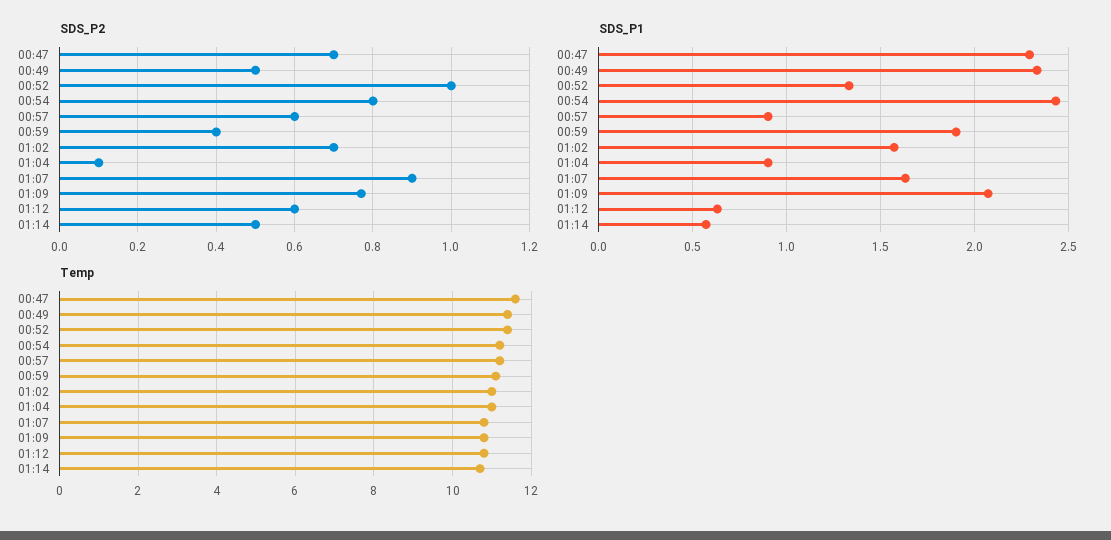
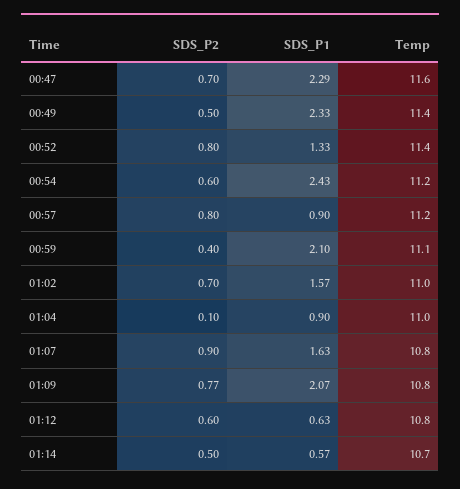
  {
    "SDS_P2": {
      "00:47": 0.7,
      "00:49": 0.5,
-     "00:52": 1,
+     "00:52": 0.8,
-     "00:54": 0.8,
+     "00:54": 0.6,
-     "00:57": 0.6,
+     "00:57": 0.8,
      "00:59": 0.4,
      "01:02": 0.7,
      "01:04": 0.1,
      "01:07": 0.9,
      "01:09": 0.77,
      "01:12": 0.6,
      "01:14": 0.5
    },
    "SDS_P1": {
      "00:47": 2.29,
      "00:49": 2.33,
      "00:52": 1.33,
      "00:54": 2.43,
      "00:57": 0.9,
-     "00:59": 1.9,
+     "00:59": 2.1,
      "01:02": 1.57,
      "01:04": 0.9,
      "01:07": 1.63,
      "01:09": 2.07,
      "01:12": 0.63,
      "01:14": 0.57
    },
    "Temp": {
      "00:47": 11.6,
      "00:49": 11.4,
      "00:52": 11.4,
      "00:54": 11.2,
      "00:57": 11.2,
      "00:59": 11.1,
      "01:02": 11,
      "01:04": 11,
      "01:07": 10.8,
      "01:09": 10.8,
      "01:12": 10.8,
      "01:14": 10.7
    }
  }

